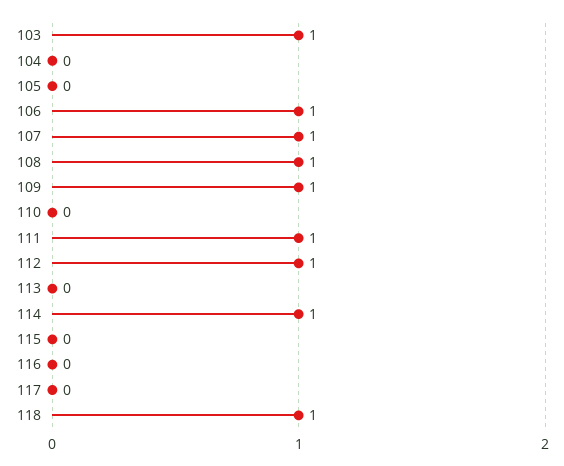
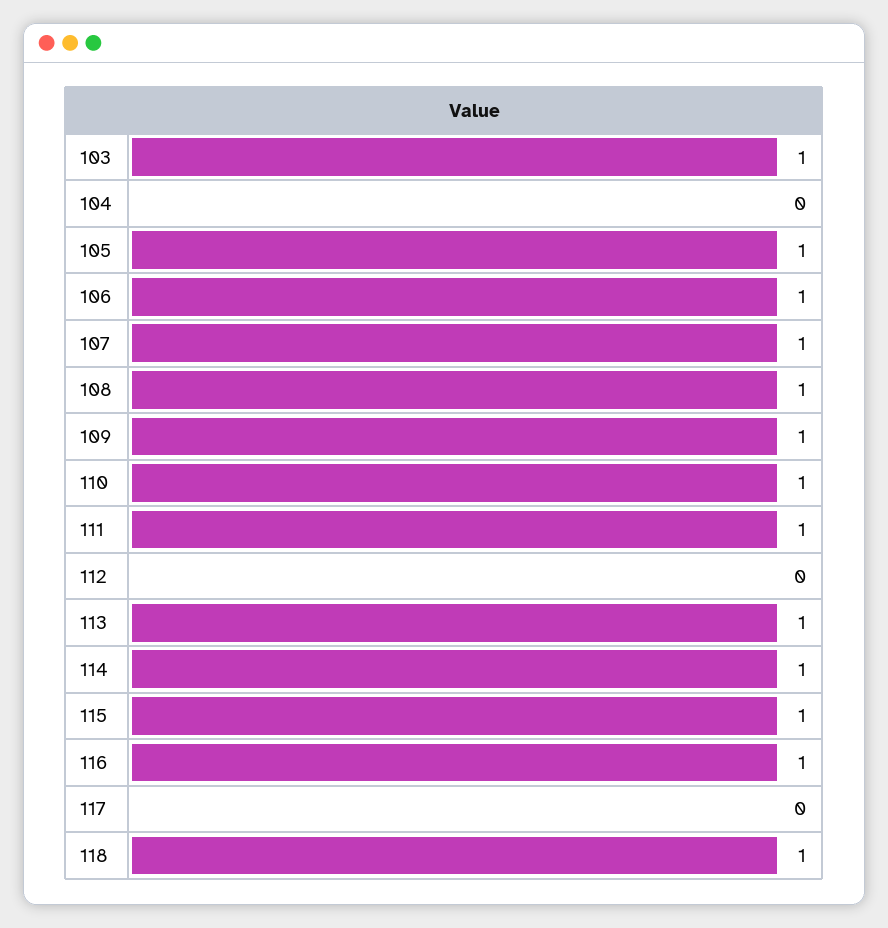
  {
    "103": 1,
    "104": 0,
-   "105": 0,
+   "105": 1,
    "106": 1,
    "107": 1,
    "108": 1,
    "109": 1,
-   "110": 0,
+   "110": 1,
    "111": 1,
-   "112": 1,
+   "112": 0,
-   "113": 0,
+   "113": 1,
    "114": 1,
-   "115": 0,
+   "115": 1,
-   "116": 0,
+   "116": 1,
    "117": 0,
    "118": 1
  }

